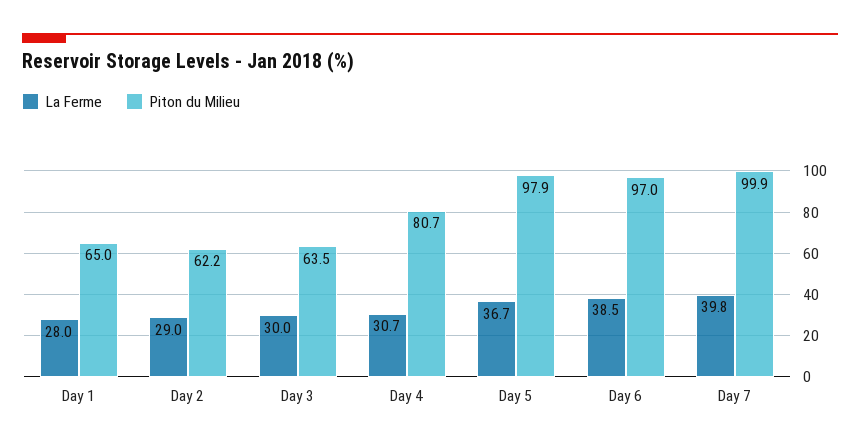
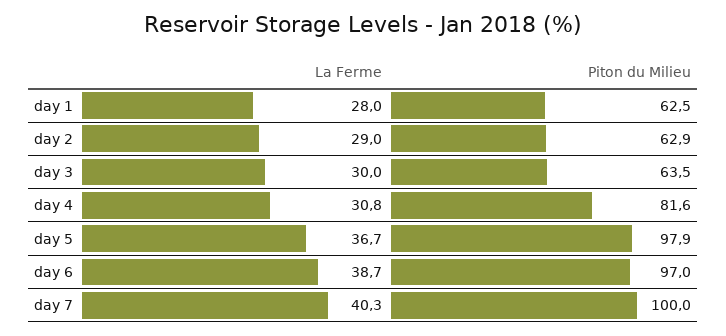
  {
    "La Ferme": {
      "Day 1": 28,
      "Day 2": 29,
      "Day 3": 30,
-     "Day 4": 30.7,
+     "Day 4": 30.8,
      "Day 5": 36.7,
-     "Day 6": 38.5,
+     "Day 6": 38.7,
-     "Day 7": 39.8
+     "Day 7": 40.3
    },
    "Piton du Milieu": {
-     "Day 1": 65,
+     "Day 1": 62.5,
-     "Day 2": 62.2,
+     "Day 2": 62.9,
      "Day 3": 63.5,
-     "Day 4": 80.7,
+     "Day 4": 81.6,
      "Day 5": 97.9,
      "Day 6": 97,
-     "Day 7": 99.9
+     "Day 7": 100
    }
  }

